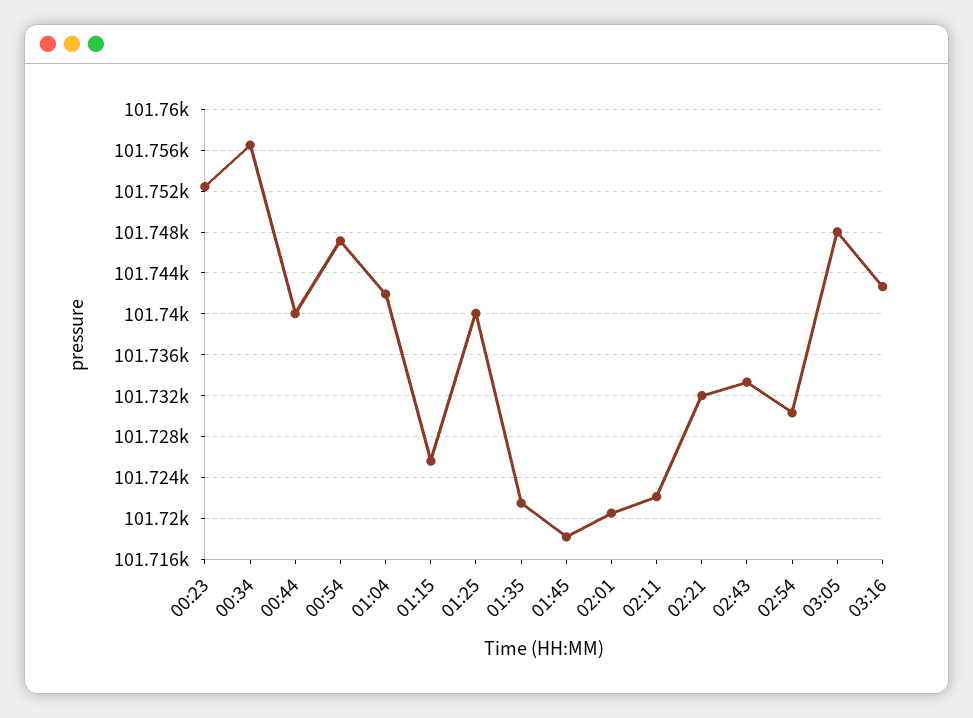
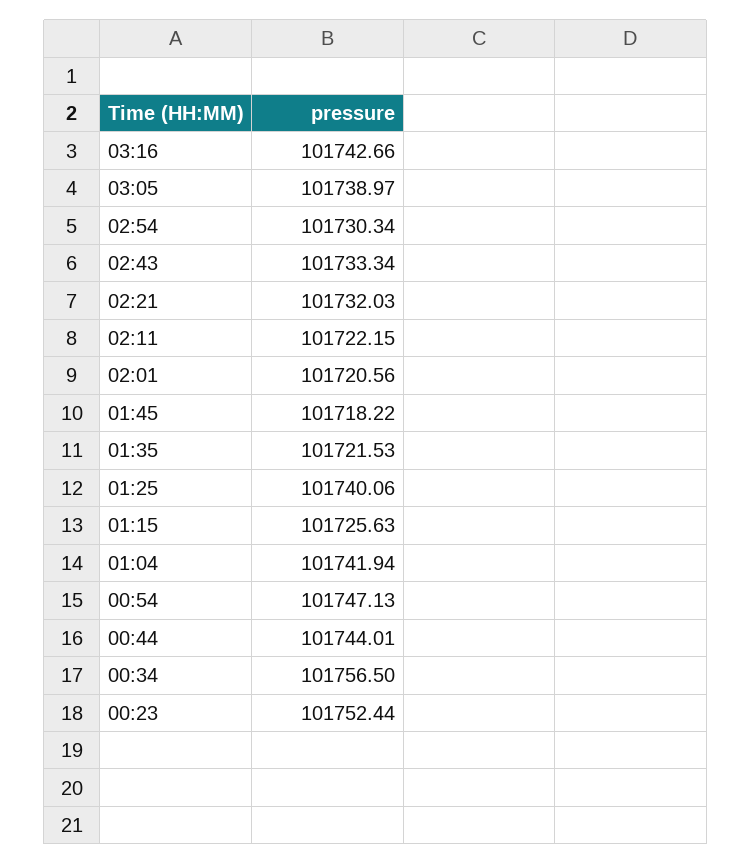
  {
    "00:23": 101752.44,
    "00:34": 101756.5,
-   "00:44": 101740,
+   "00:44": 101744.01,
    "00:54": 101747.13,
    "01:04": 101741.94,
    "01:15": 101725.63,
    "01:25": 101740.06,
    "01:35": 101721.53,
    "01:45": 101718.22,
    "02:01": 101720.56,
    "02:11": 101722.15,
    "02:21": 101732.03,
    "02:43": 101733.34,
    "02:54": 101730.34,
-   "03:05": 101748,
+   "03:05": 101738.97,
    "03:16": 101742.66
  }

